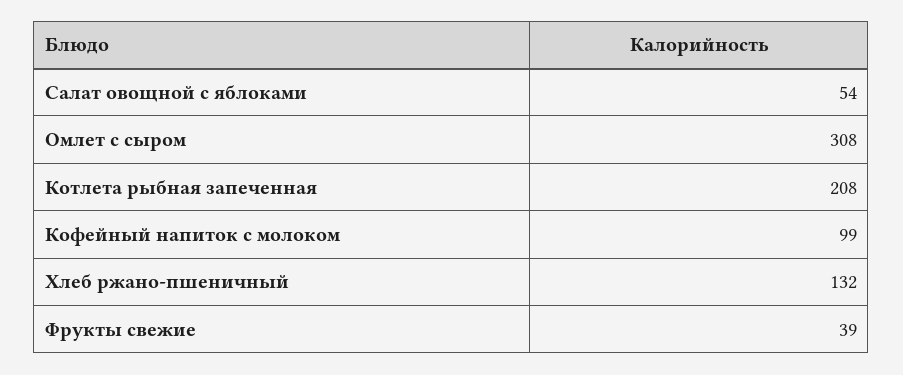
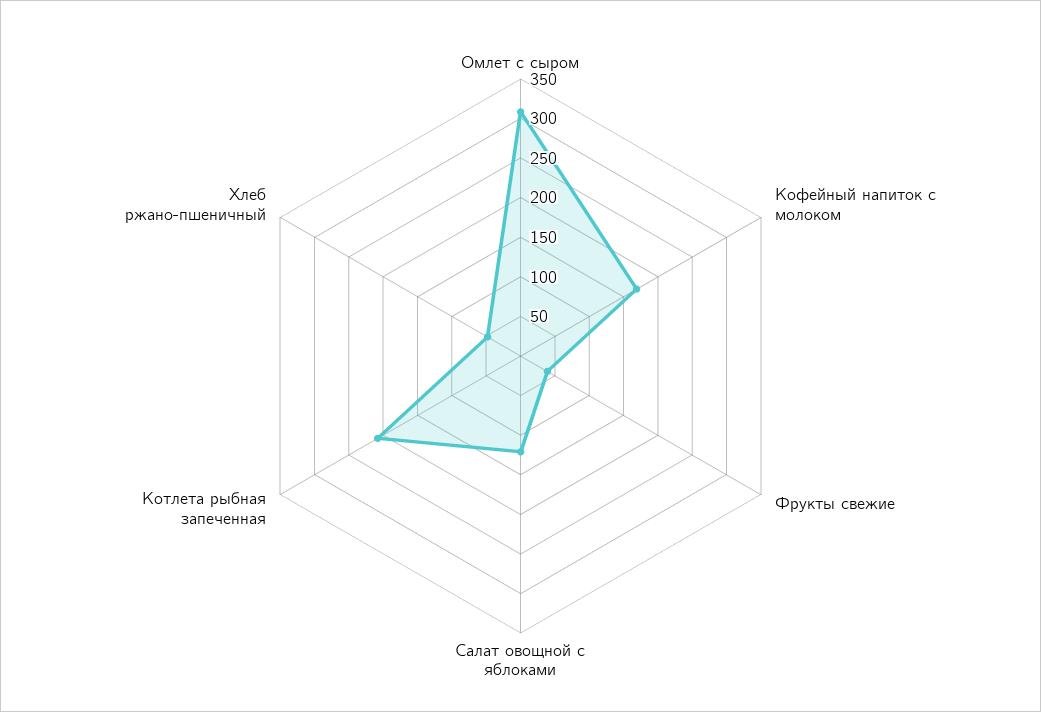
  {
-   "Салат овощной с яблоками": 54,
+   "Салат овощной с яблоками": 125,
    "Омлет с сыром": 308,
    "Котлета рыбная запеченная": 208,
-   "Кофейный напиток с молоком": 99,
+   "Кофейный напиток с молоком": 175,
-   "Хлеб ржано-пшеничный": 132,
+   "Хлеб ржано-пшеничный": 50,
    "Фрукты свежие": 39
  }

